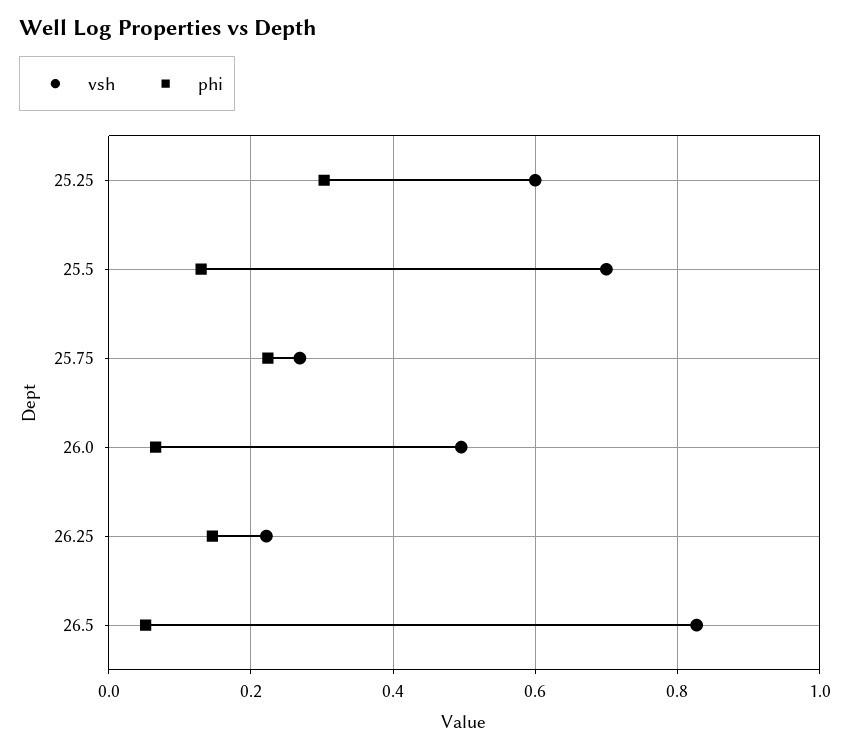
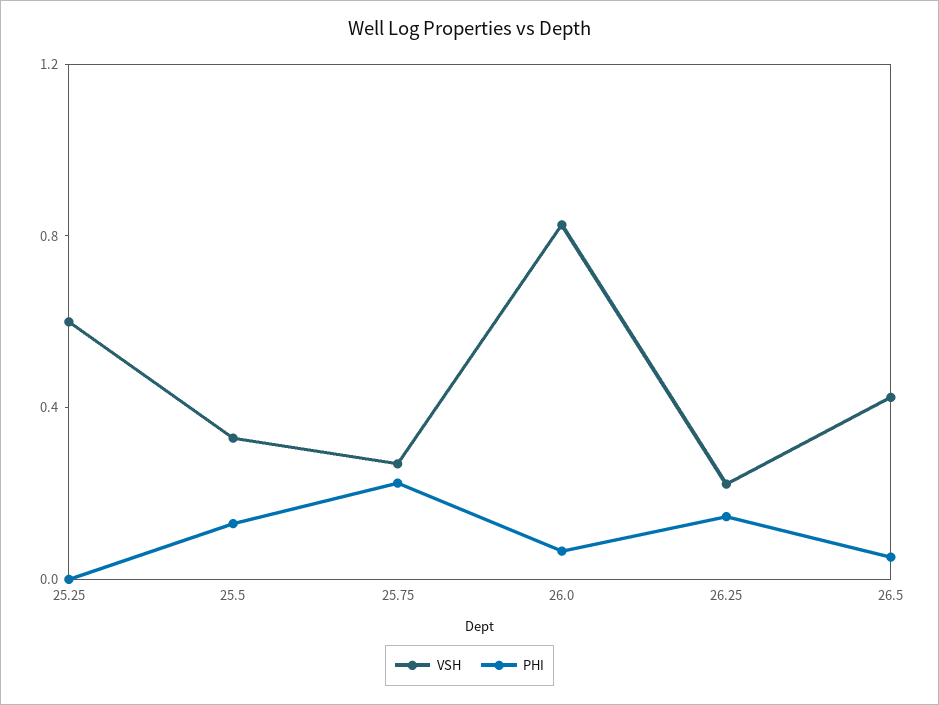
  {
    "vsh": {
      "25.25": 0.6,
-     "25.5": 0.7,
+     "25.5": 0.3,
      "25.75": 0.26,
-     "26.0": 0.5,
+     "26.0": 0.8,
      "26.25": 0.22,
-     "26.5": 0.82
+     "26.5": 0.4
    },
    "phi": {
-     "25.25": 0.3,
+     "25.25": 0,
      "25.5": 0.14,
      "25.75": 0.22,
      "26.0": 0.06,
      "26.25": 0.14,
      "26.5": 0.06
    }
  }

